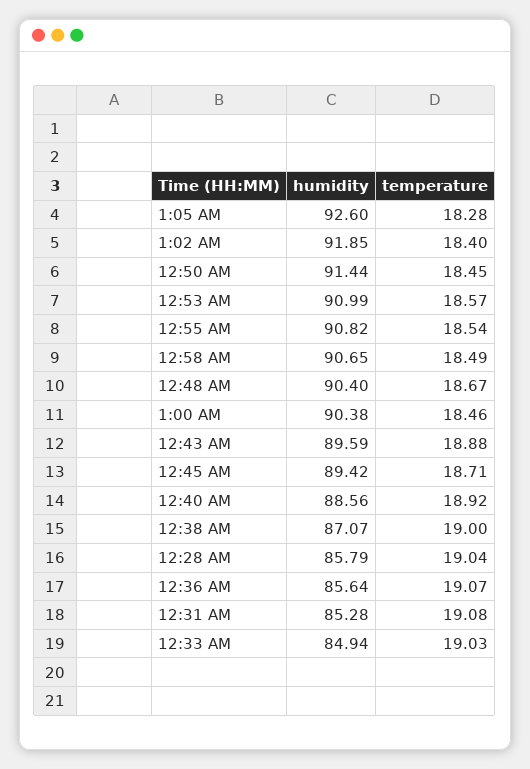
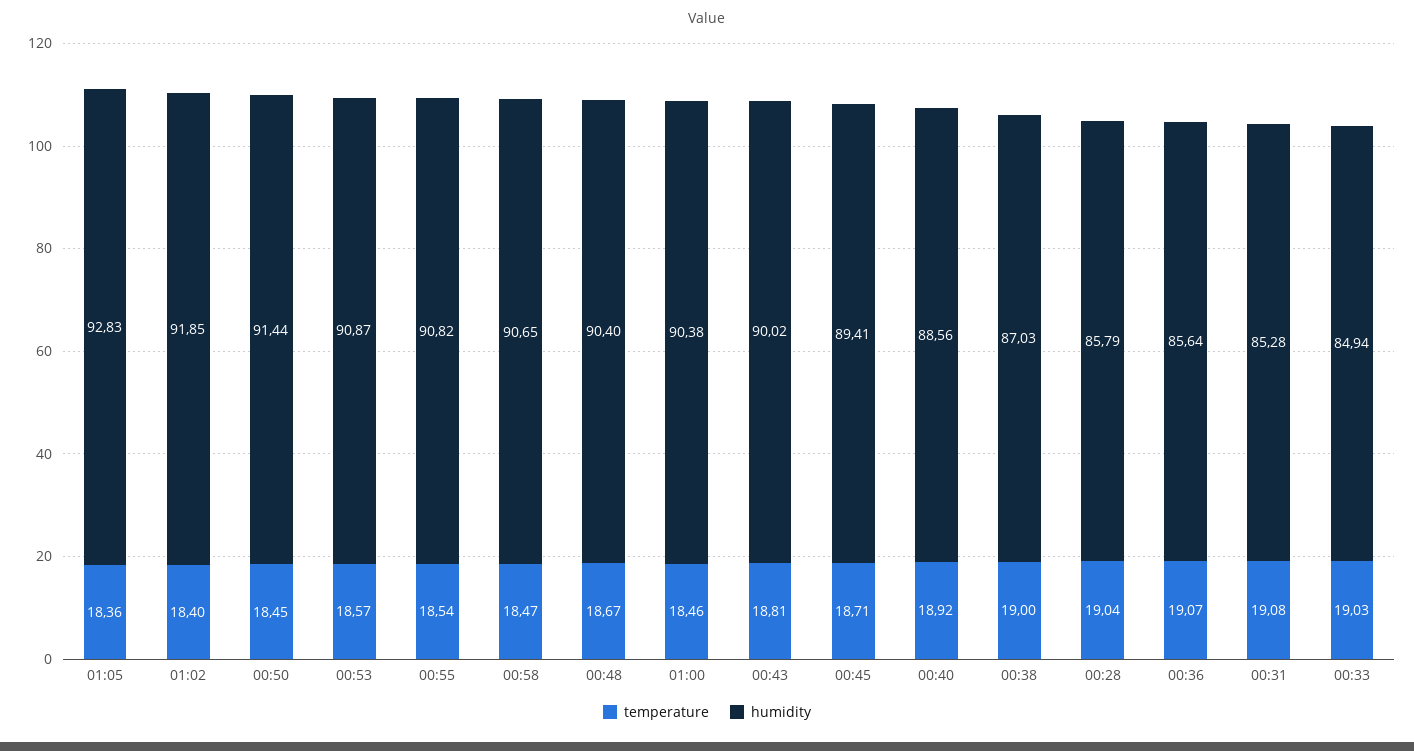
  {
    "humidity": {
-     "1:05 AM": 92.6,
+     "1:05 AM": 92.83,
      "1:02 AM": 91.85,
      "12:50 AM": 91.44,
-     "12:53 AM": 90.99,
+     "12:53 AM": 90.87,
      "12:55 AM": 90.82,
      "12:58 AM": 90.65,
      "12:48 AM": 90.4,
      "1:00 AM": 90.38,
-     "12:43 AM": 89.59,
+     "12:43 AM": 90.02,
-     "12:45 AM": 89.42,
+     "12:45 AM": 89.41,
      "12:40 AM": 88.56,
-     "12:38 AM": 87.07,
+     "12:38 AM": 87.03,
      "12:28 AM": 85.79,
      "12:36 AM": 85.64,
      "12:31 AM": 85.28,
      "12:33 AM": 84.94
    },
    "temperature": {
-     "1:05 AM": 18.28,
+     "1:05 AM": 18.36,
      "1:02 AM": 18.4,
      "12:50 AM": 18.45,
      "12:53 AM": 18.57,
      "12:55 AM": 18.54,
-     "12:58 AM": 18.49,
+     "12:58 AM": 18.47,
      "12:48 AM": 18.67,
      "1:00 AM": 18.46,
-     "12:43 AM": 18.88,
+     "12:43 AM": 18.81,
      "12:45 AM": 18.71,
      "12:40 AM": 18.92,
      "12:38 AM": 19,
      "12:28 AM": 19.04,
      "12:36 AM": 19.07,
      "12:31 AM": 19.08,
      "12:33 AM": 19.03
    }
  }

